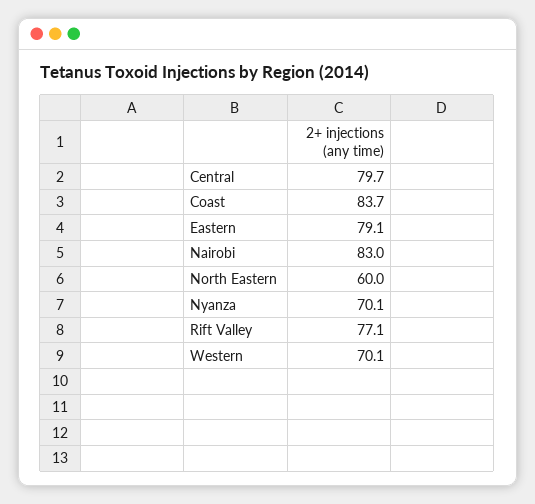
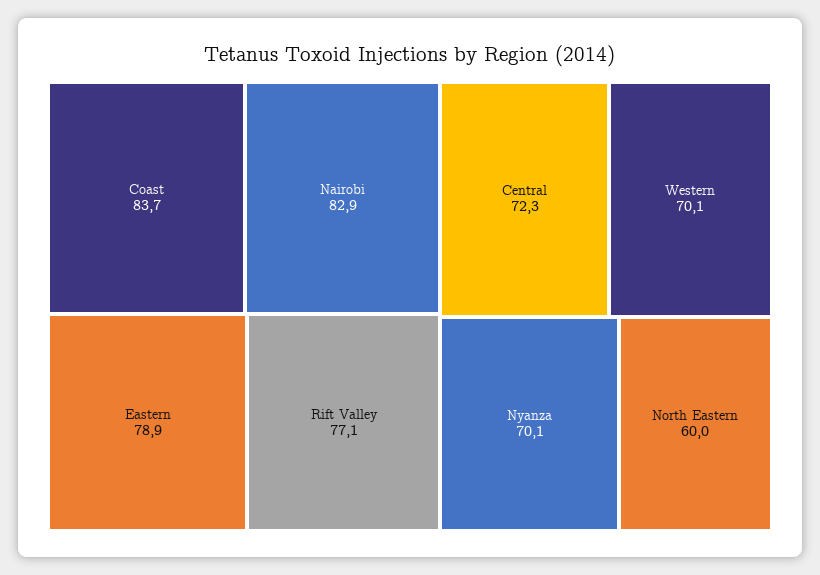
  {
-   "Central": 79.7,
+   "Central": 72.3,
    "Coast": 83.7,
-   "Eastern": 79.1,
+   "Eastern": 78.9,
-   "Nairobi": 83,
+   "Nairobi": 82.9,
    "North Eastern": 60,
    "Nyanza": 70.1,
    "Rift Valley": 77.1,
    "Western": 70.1
  }

